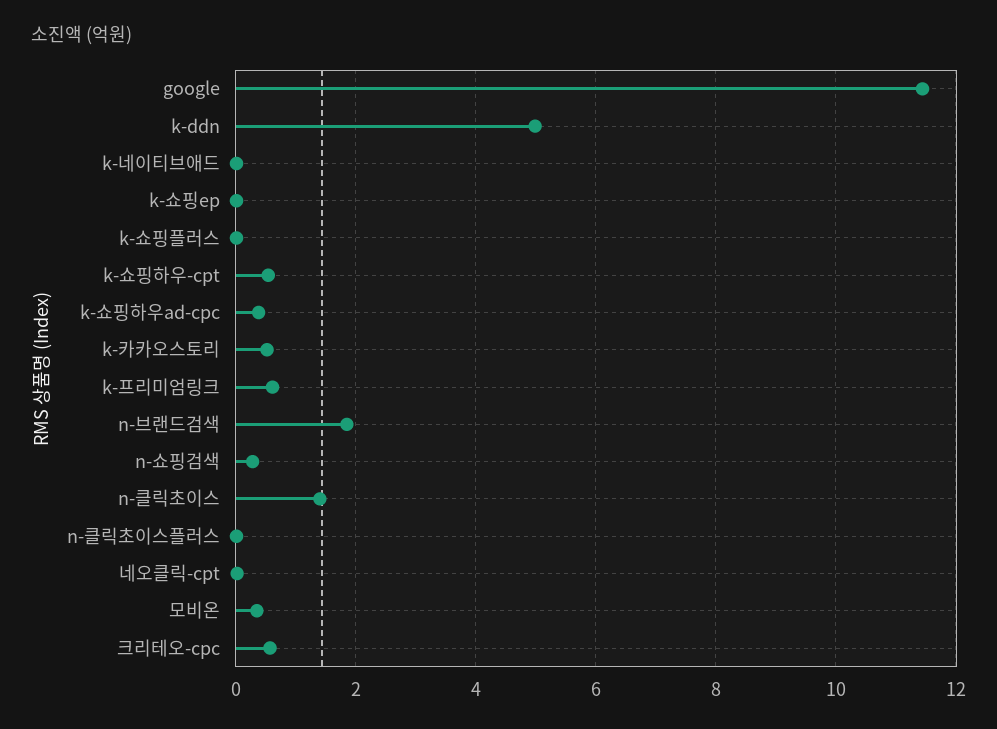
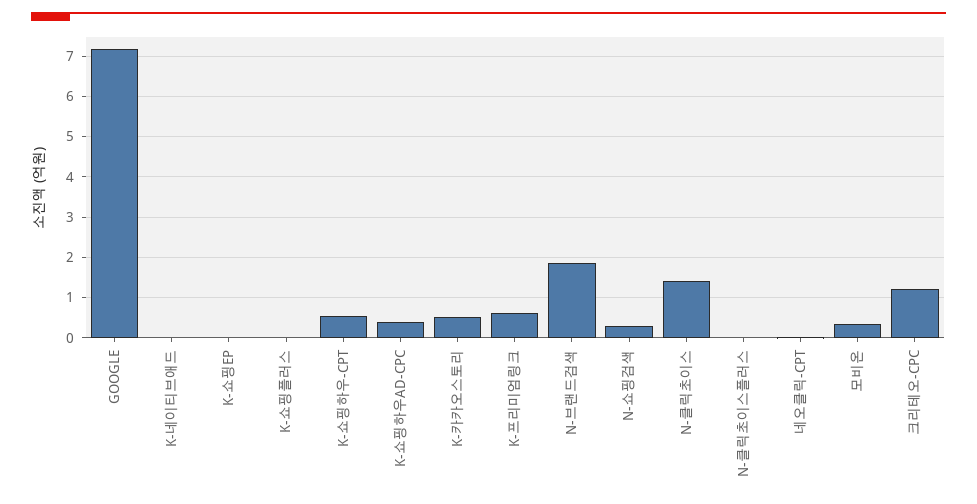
  {
-   "google": 11.4,
+   "google": 7.2,
-   "k-ddn": 5,
    "k-네이티브애드": 0,
    "k-쇼핑ep": 0,
    "k-쇼핑플러스": 0,
    "k-쇼핑하우-cpt": 0.6,
    "k-쇼핑하우ad-cpc": 0.4,
    "k-카카오스토리": 0.6,
    "k-프리미엄링크": 0.6,
    "n-브랜드검색": 1.8,
    "n-쇼핑검색": 0.2,
    "n-클릭초이스": 1.4,
    "n-클릭초이스플러스": 0,
    "네오클릭-cpt": 0,
    "모비온": 0.4,
-   "크리테오-cpc": 0.6
+   "크리테오-cpc": 1.2
  }

